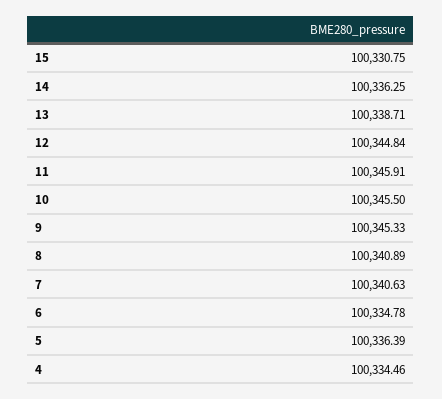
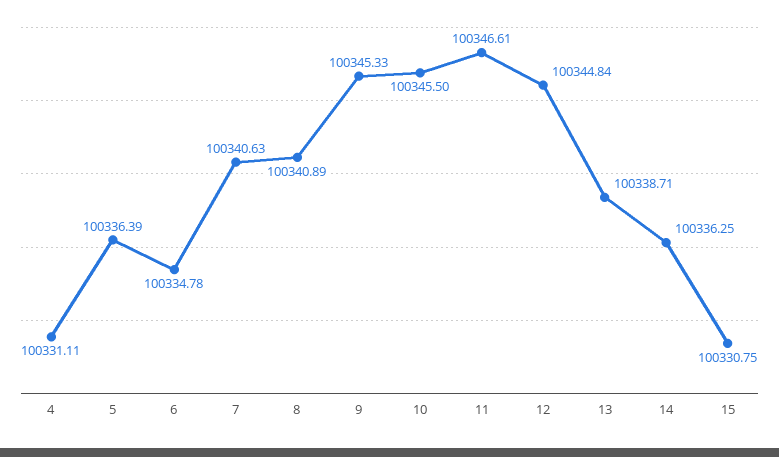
  {
    "15": 100330.75,
    "14": 100336.25,
    "13": 100338.71,
    "12": 100344.84,
-   "11": 100345.91,
+   "11": 100346.61,
    "10": 100345.5,
    "9": 100345.33,
    "8": 100340.89,
    "7": 100340.63,
    "6": 100334.78,
    "5": 100336.39,
-   "4": 100334.46
+   "4": 100331.11
  }

